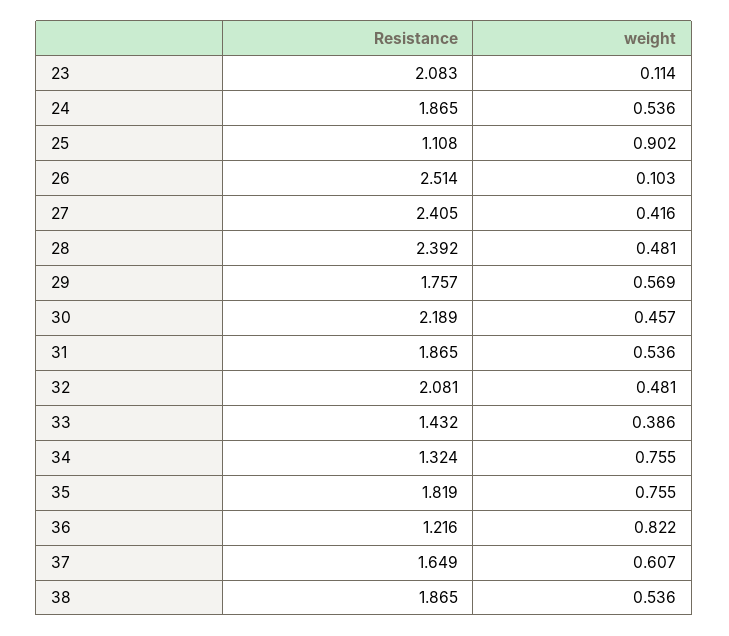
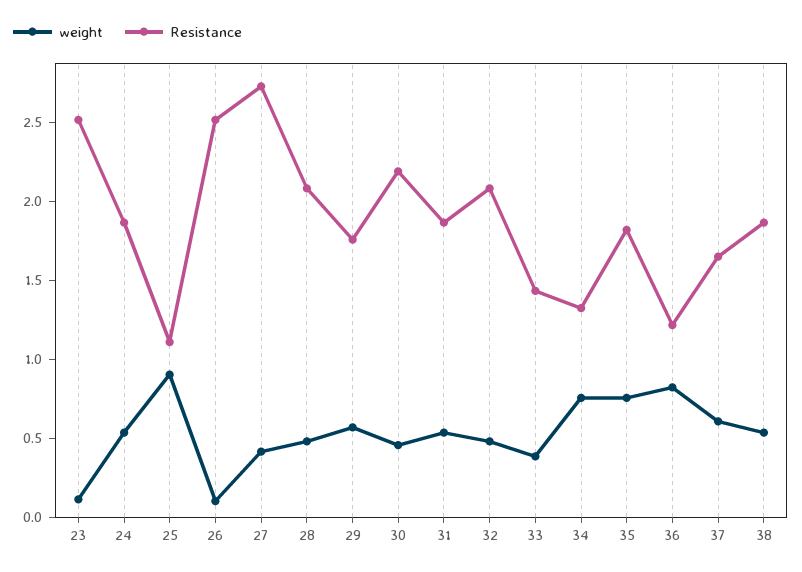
  {
    "Resistance": {
-     "23": 2.083,
+     "23": 2.5,
      "24": 1.865,
      "25": 1.108,
      "26": 2.514,
-     "27": 2.405,
+     "27": 2.7,
-     "28": 2.392,
+     "28": 2.1,
      "29": 1.757,
      "30": 2.189,
      "31": 1.865,
      "32": 2.081,
      "33": 1.432,
      "34": 1.324,
      "35": 1.819,
      "36": 1.216,
      "37": 1.649,
      "38": 1.865
    },
    "weight": {
      "23": 0.114,
      "24": 0.536,
      "25": 0.902,
      "26": 0.103,
      "27": 0.416,
      "28": 0.481,
      "29": 0.569,
      "30": 0.457,
      "31": 0.536,
      "32": 0.481,
      "33": 0.386,
      "34": 0.755,
      "35": 0.755,
      "36": 0.822,
      "37": 0.607,
      "38": 0.536
    }
  }

